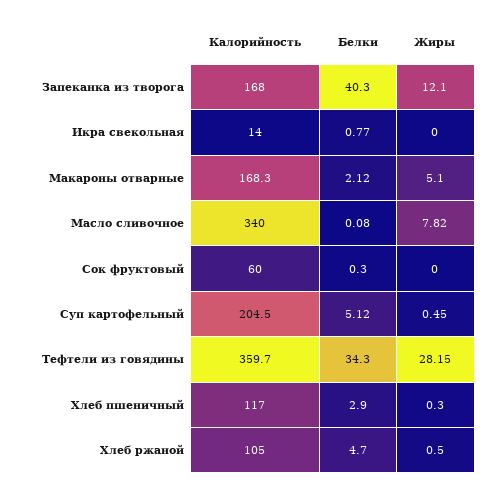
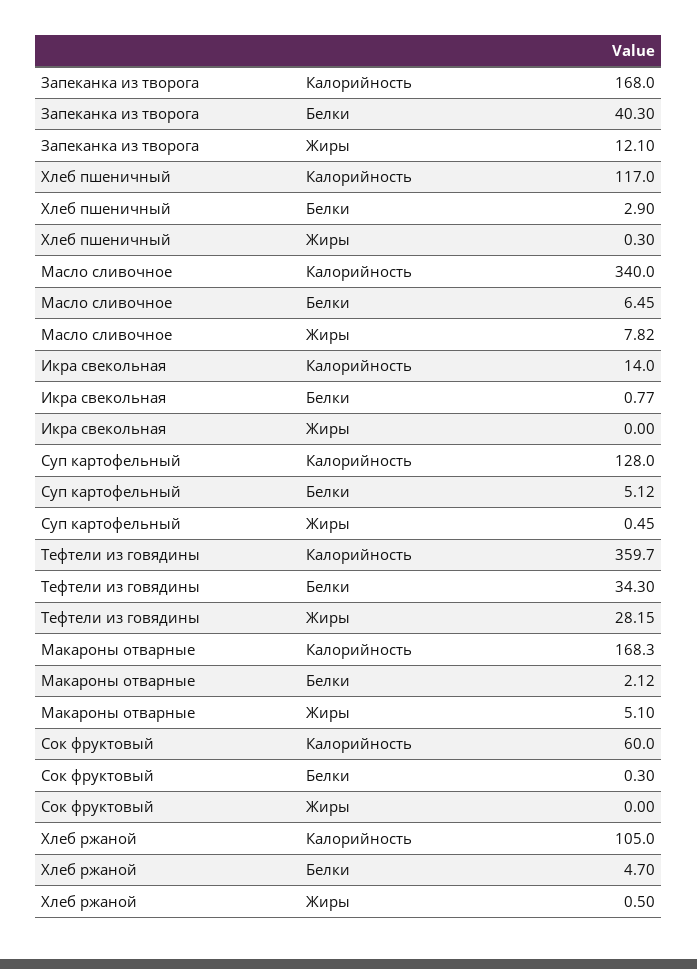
  {
    "Калорийность": {
      "Запеканка из творога": 168,
      "Икра свекольная": 14,
      "Макароны отварные": 168.3,
      "Масло сливочное": 340,
      "Сок фруктовый": 60,
-     "Суп картофельный": 204.5,
+     "Суп картофельный": 128,
      "Тефтели из говядины": 359.7,
      "Хлеб пшеничный": 117,
      "Хлеб ржаной": 105
    },
    "Белки": {
      "Запеканка из творога": 40.3,
      "Икра свекольная": 0.77,
      "Макароны отварные": 2.12,
-     "Масло сливочное": 0.08,
+     "Масло сливочное": 6.45,
      "Сок фруктовый": 0.3,
      "Суп картофельный": 5.12,
      "Тефтели из говядины": 34.3,
      "Хлеб пшеничный": 2.9,
      "Хлеб ржаной": 4.7
    },
    "Жиры": {
      "Запеканка из творога": 12.1,
      "Икра свекольная": 0,
      "Макароны отварные": 5.1,
      "Масло сливочное": 7.82,
      "Сок фруктовый": 0,
      "Суп картофельный": 0.45,
      "Тефтели из говядины": 28.15,
      "Хлеб пшеничный": 0.3,
      "Хлеб ржаной": 0.5
    }
  }

